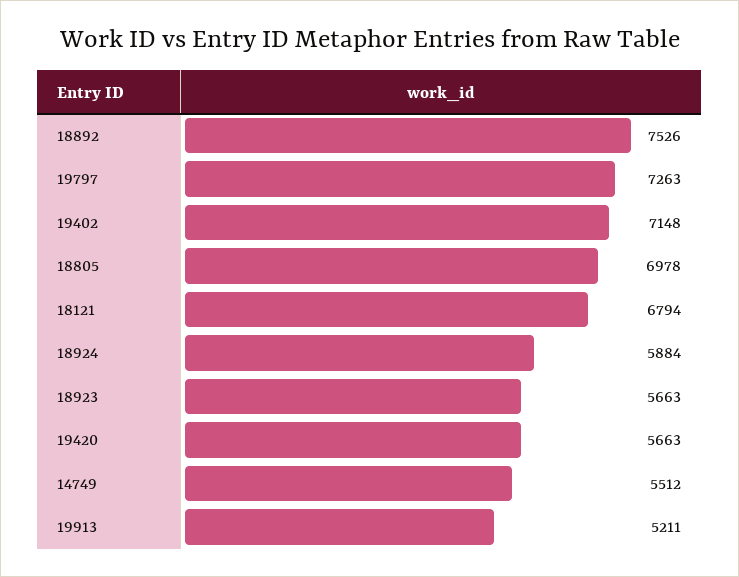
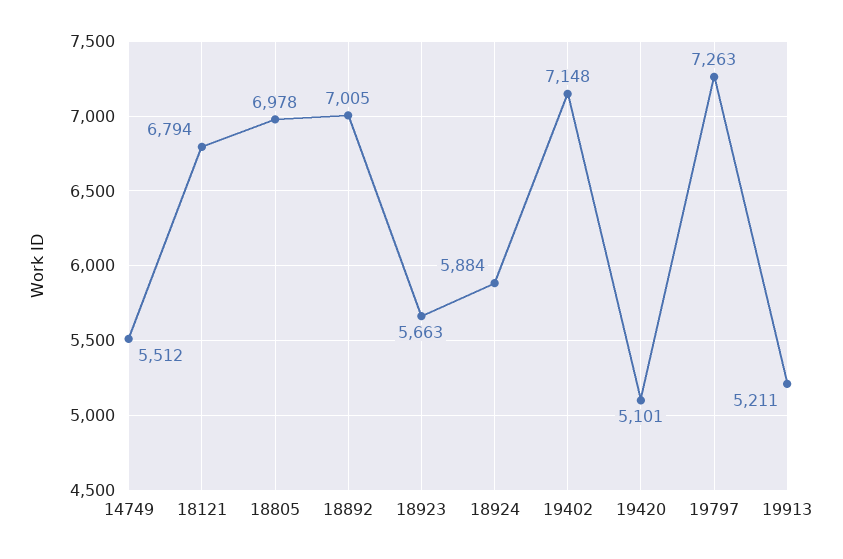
  {
-   "18892": 7526,
+   "18892": 7005,
    "19797": 7263,
    "19402": 7148,
    "18805": 6978,
    "18121": 6794,
    "18924": 5884,
    "18923": 5663,
-   "19420": 5663,
+   "19420": 5101,
    "14749": 5512,
    "19913": 5211
  }

